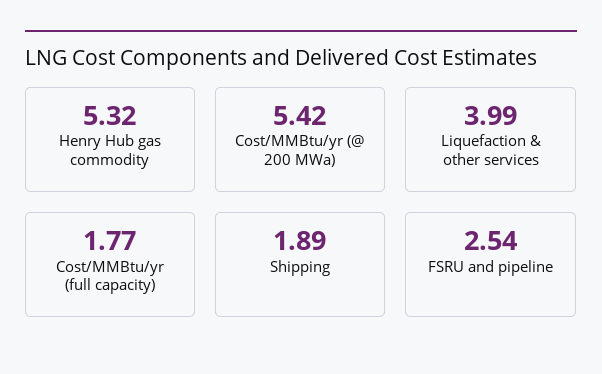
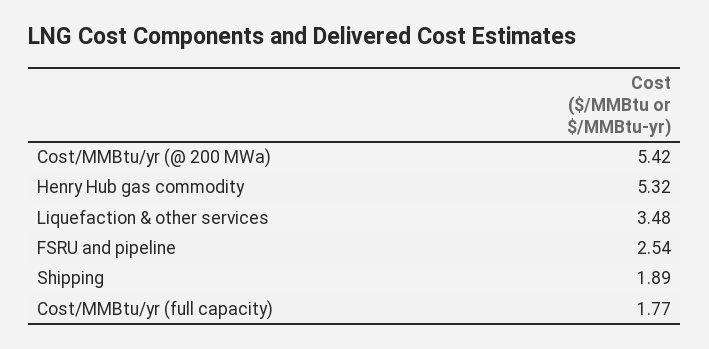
  {
    "Henry Hub gas commodity": 5.32,
    "Cost/MMBtu/yr (@ 200 MWa)": 5.42,
-   "Liquefaction & other services": 3.99,
+   "Liquefaction & other services": 3.48,
    "Cost/MMBtu/yr (full capacity)": 1.77,
    "Shipping": 1.89,
    "FSRU and pipeline": 2.54
  }

